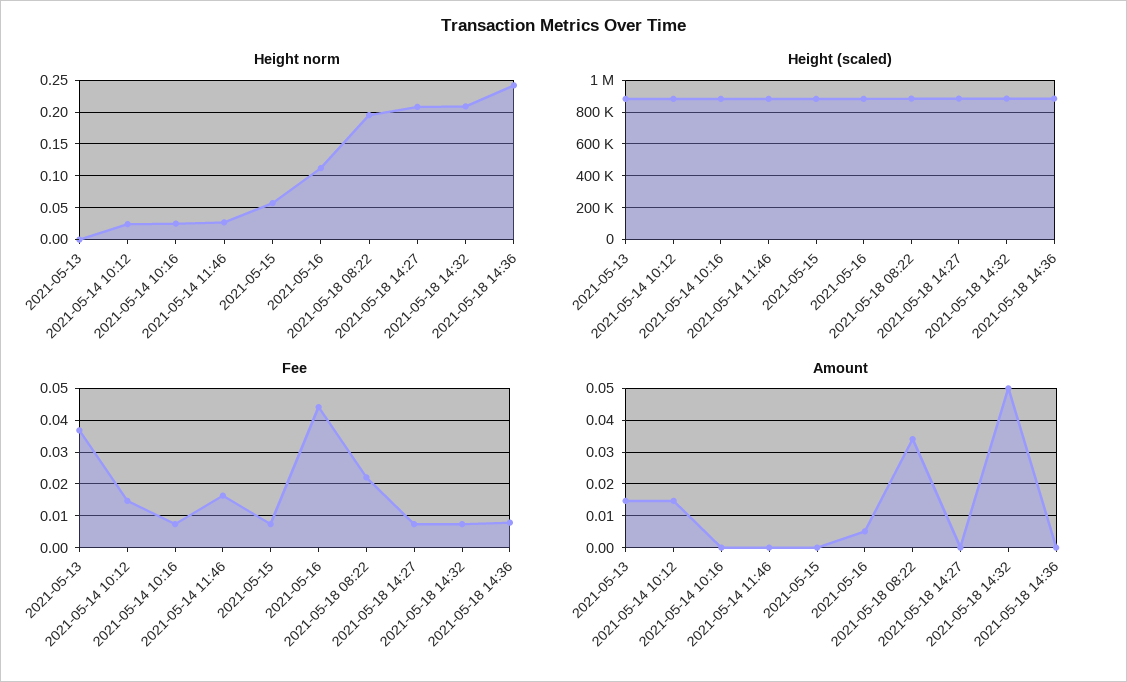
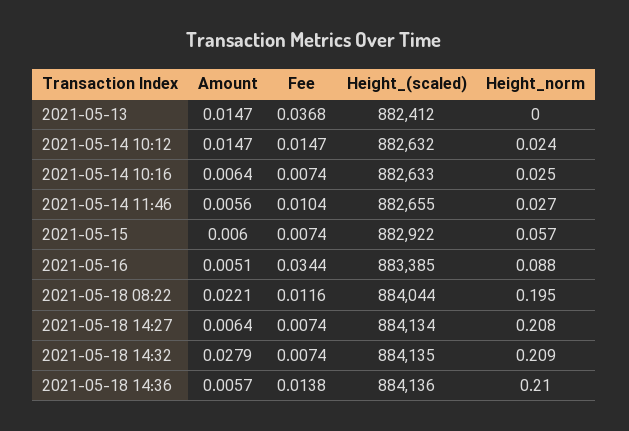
  {
    "Height norm": {
      "2021-05-13": 0,
      "2021-05-14 10:12": 0.024,
      "2021-05-14 10:16": 0.025,
      "2021-05-14 11:46": 0.027,
      "2021-05-15": 0.057,
-     "2021-05-16": 0.11,
+     "2021-05-16": 0.088,
      "2021-05-18 08:22": 0.195,
      "2021-05-18 14:27": 0.208,
      "2021-05-18 14:32": 0.209,
-     "2021-05-18 14:36": 0.24
+     "2021-05-18 14:36": 0.21
    },
    "Height (scaled)": {
      "2021-05-13": 882412,
      "2021-05-14 10:12": 882632,
      "2021-05-14 10:16": 882633,
      "2021-05-14 11:46": 882655,
      "2021-05-15": 882922,
      "2021-05-16": 883385,
      "2021-05-18 08:22": 884044,
      "2021-05-18 14:27": 884134,
      "2021-05-18 14:32": 884135,
      "2021-05-18 14:36": 884136
    },
    "Fee": {
      "2021-05-13": 0.0368,
      "2021-05-14 10:12": 0.0147,
      "2021-05-14 10:16": 0.0074,
-     "2021-05-14 11:46": 0.016,
+     "2021-05-14 11:46": 0.0104,
      "2021-05-15": 0.0074,
-     "2021-05-16": 0.044,
+     "2021-05-16": 0.0344,
-     "2021-05-18 08:22": 0.022,
+     "2021-05-18 08:22": 0.0116,
      "2021-05-18 14:27": 0.0074,
      "2021-05-18 14:32": 0.0074,
-     "2021-05-18 14:36": 0.008
+     "2021-05-18 14:36": 0.0138
    },
    "Amount": {
      "2021-05-13": 0.0147,
      "2021-05-14 10:12": 0.0147,
-     "2021-05-14 10:16": 0,
+     "2021-05-14 10:16": 0.0064,
-     "2021-05-14 11:46": 0,
+     "2021-05-14 11:46": 0.0056,
-     "2021-05-15": 0,
+     "2021-05-15": 0.006,
      "2021-05-16": 0.0051,
-     "2021-05-18 08:22": 0.034,
+     "2021-05-18 08:22": 0.0221,
-     "2021-05-18 14:27": 0,
+     "2021-05-18 14:27": 0.0064,
-     "2021-05-18 14:32": 0.05,
+     "2021-05-18 14:32": 0.0279,
-     "2021-05-18 14:36": 0
+     "2021-05-18 14:36": 0.0057
    }
  }

